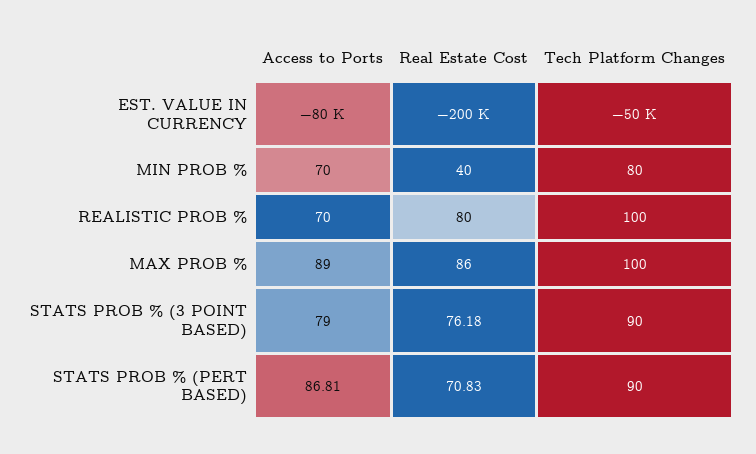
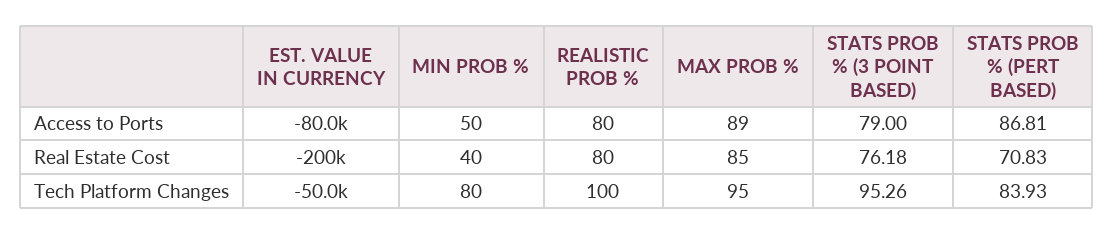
  {
    "Access to Ports": {
      "EST. VALUE IN CURRENCY": -80000,
-     "MIN PROB %": 70,
+     "MIN PROB %": 50,
-     "REALISTIC PROB %": 70,
+     "REALISTIC PROB %": 80,
      "MAX PROB %": 89,
      "STATS PROB % (3 POINT BASED)": 79,
      "STATS PROB % (PERT BASED)": 86.81
    },
    "Real Estate Cost": {
      "EST. VALUE IN CURRENCY": -200000,
      "MIN PROB %": 40,
      "REALISTIC PROB %": 80,
-     "MAX PROB %": 86,
+     "MAX PROB %": 85,
      "STATS PROB % (3 POINT BASED)": 76.18,
      "STATS PROB % (PERT BASED)": 70.83
    },
    "Tech Platform Changes": {
      "EST. VALUE IN CURRENCY": -50000,
      "MIN PROB %": 80,
      "REALISTIC PROB %": 100,
-     "MAX PROB %": 100,
+     "MAX PROB %": 95,
-     "STATS PROB % (3 POINT BASED)": 90,
+     "STATS PROB % (3 POINT BASED)": 95.26,
-     "STATS PROB % (PERT BASED)": 90
+     "STATS PROB % (PERT BASED)": 83.93
    }
  }

